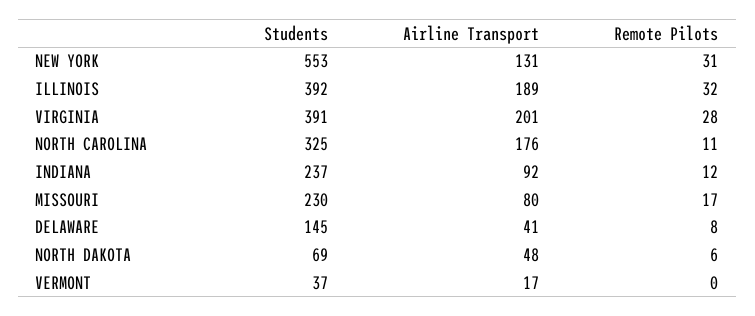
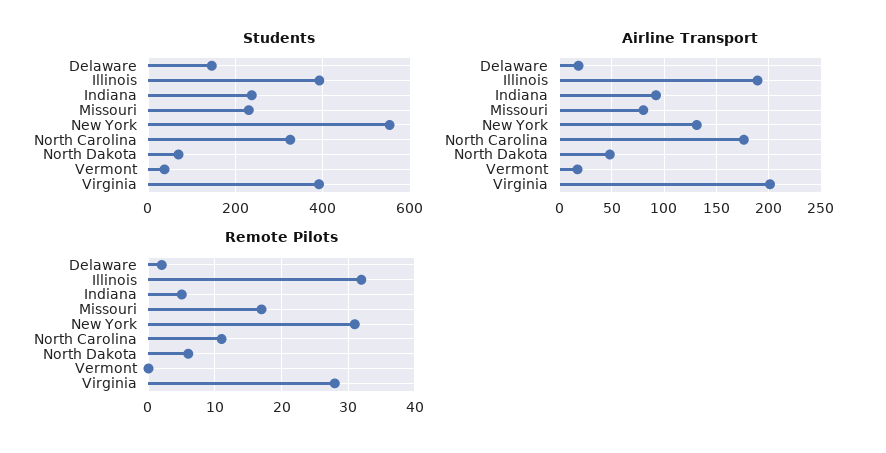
  {
    "Students": {
      "NEW YORK": 553,
      "ILLINOIS": 392,
      "VIRGINIA": 391,
      "NORTH CAROLINA": 325,
      "INDIANA": 237,
      "MISSOURI": 230,
      "DELAWARE": 145,
      "NORTH DAKOTA": 69,
      "VERMONT": 37
    },
    "Airline Transport": {
      "NEW YORK": 131,
      "ILLINOIS": 189,
      "VIRGINIA": 201,
      "NORTH CAROLINA": 176,
      "INDIANA": 92,
      "MISSOURI": 80,
-     "DELAWARE": 41,
+     "DELAWARE": 20,
      "NORTH DAKOTA": 48,
      "VERMONT": 17
    },
    "Remote Pilots": {
      "NEW YORK": 31,
      "ILLINOIS": 32,
      "VIRGINIA": 28,
      "NORTH CAROLINA": 11,
-     "INDIANA": 12,
+     "INDIANA": 5,
      "MISSOURI": 17,
-     "DELAWARE": 8,
+     "DELAWARE": 2,
      "NORTH DAKOTA": 6,
      "VERMONT": 0
    }
  }

